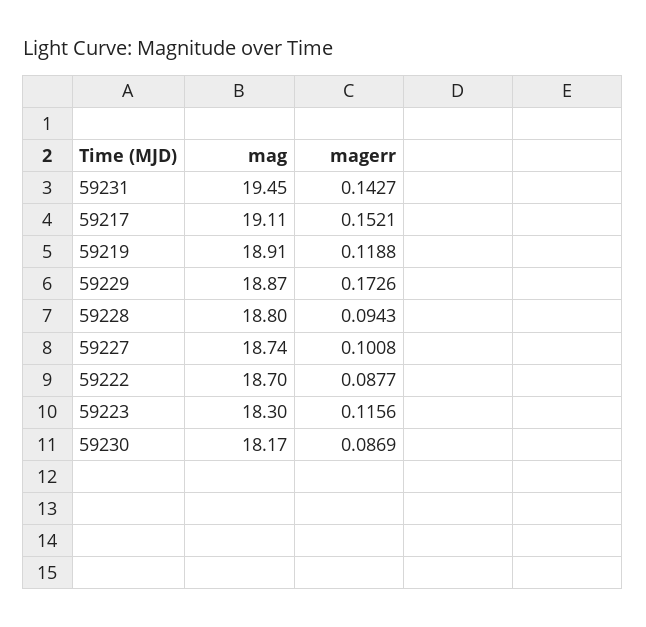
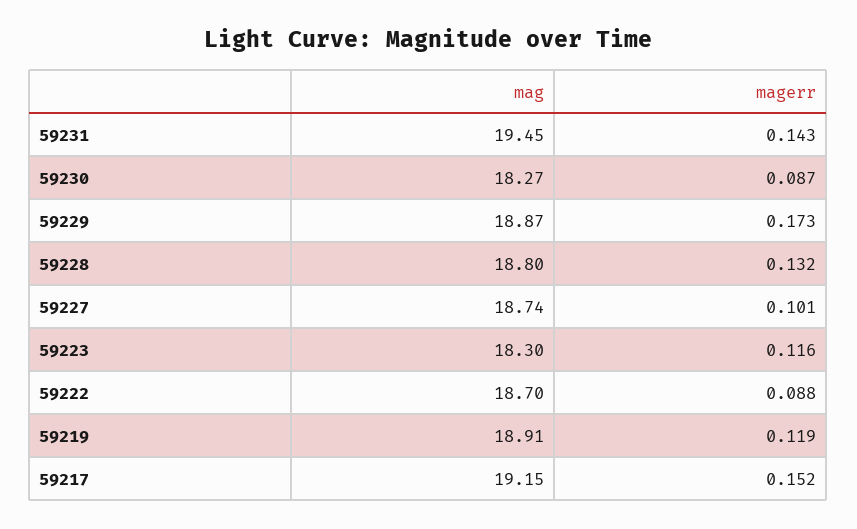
  {
    "mag": {
      "59231": 19.45,
-     "59217": 19.11,
+     "59217": 19.15,
      "59219": 18.91,
      "59229": 18.87,
      "59228": 18.8,
      "59227": 18.74,
      "59222": 18.7,
      "59223": 18.3,
-     "59230": 18.17
+     "59230": 18.27
    },
    "magerr": {
      "59231": 0.1427,
      "59217": 0.1521,
      "59219": 0.1188,
      "59229": 0.1726,
-     "59228": 0.0943,
+     "59228": 0.132,
      "59227": 0.1008,
      "59222": 0.0877,
      "59223": 0.1156,
      "59230": 0.0869
    }
  }

